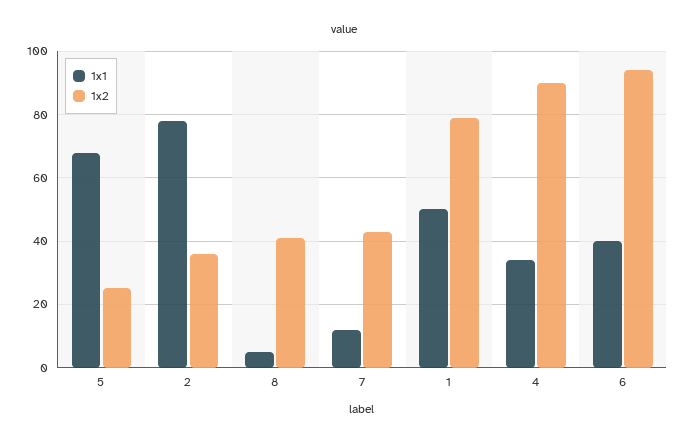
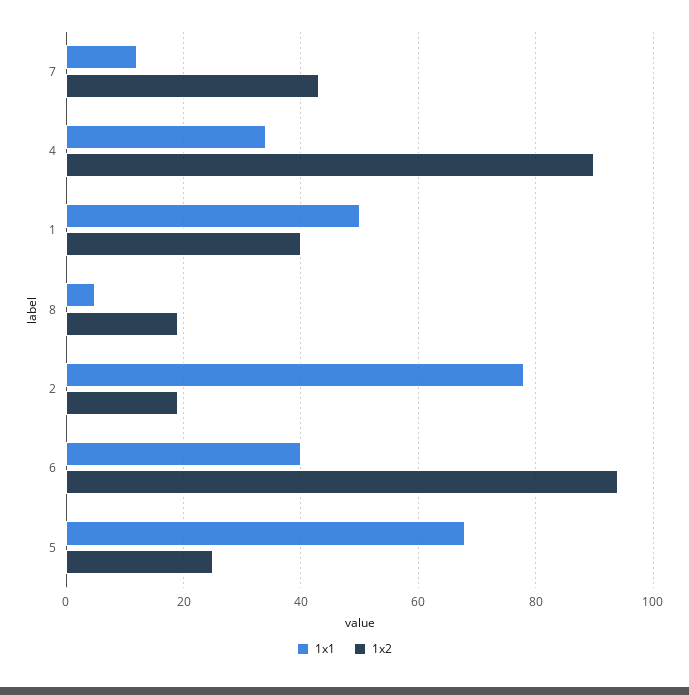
  {
    "1x1": {
      "5": 70,
      "2": 80,
      "8": 5,
      "7": 10,
      "1": 50,
      "4": 35,
      "6": 40
    },
    "1x2": {
      "5": 25,
-     "2": 35,
+     "2": 20,
-     "8": 40,
+     "8": 20,
      "7": 45,
-     "1": 80,
+     "1": 40,
      "4": 90,
      "6": 95
    }
  }

